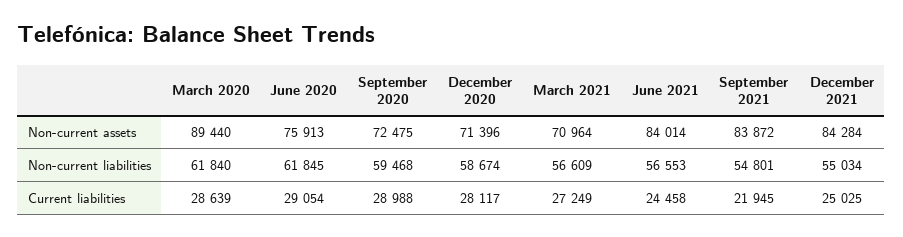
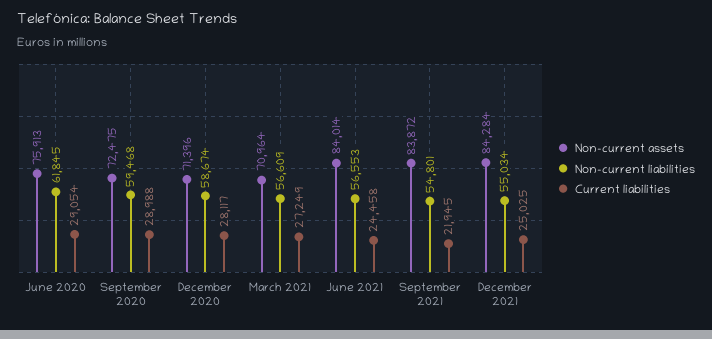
  {
    "Non-current assets": {
-     "March 2020": 89440,
      "June 2020": 75913,
      "September 2020": 72475,
      "December 2020": 71396,
      "March 2021": 70964,
      "June 2021": 84014,
      "September 2021": 83872,
      "December 2021": 84284
    },
    "Non-current liabilities": {
-     "March 2020": 61840,
      "June 2020": 61845,
      "September 2020": 59468,
      "December 2020": 58674,
      "March 2021": 56609,
      "June 2021": 56553,
      "September 2021": 54801,
      "December 2021": 55034
    },
    "Current liabilities": {
-     "March 2020": 28639,
      "June 2020": 29054,
      "September 2020": 28988,
      "December 2020": 28117,
      "March 2021": 27249,
      "June 2021": 24458,
      "September 2021": 21945,
      "December 2021": 25025
    }
  }

